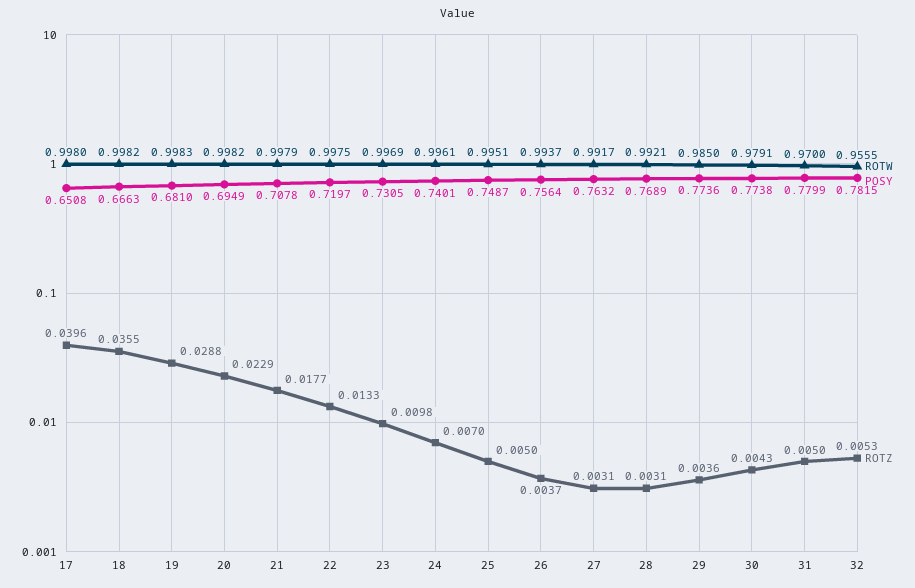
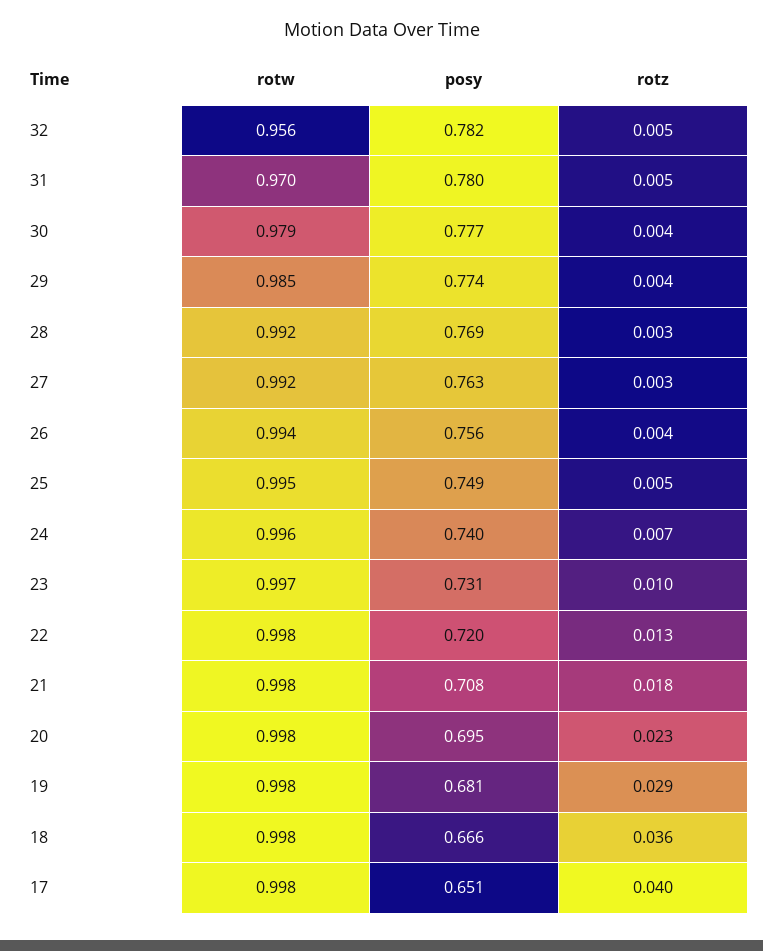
  {
    "ROTW": {
      "17": 0.998,
      "18": 0.9982,
      "19": 0.9983,
      "20": 0.9982,
      "21": 0.9979,
      "22": 0.9975,
      "23": 0.9969,
      "24": 0.9961,
      "25": 0.9951,
      "26": 0.9937,
      "27": 0.9917,
      "28": 0.9921,
      "29": 0.985,
      "30": 0.9791,
      "31": 0.97,
      "32": 0.9555
    },
    "POSY": {
      "17": 0.6508,
      "18": 0.6663,
      "19": 0.681,
      "20": 0.6949,
      "21": 0.7078,
      "22": 0.7197,
      "23": 0.7305,
      "24": 0.7401,
      "25": 0.7487,
      "26": 0.7564,
      "27": 0.7632,
      "28": 0.7689,
      "29": 0.7736,
-     "30": 0.7738,
+     "30": 0.777,
      "31": 0.7799,
      "32": 0.7815
    },
    "ROTZ": {
      "17": 0.0396,
      "18": 0.0355,
      "19": 0.0288,
      "20": 0.0229,
      "21": 0.0177,
      "22": 0.0133,
      "23": 0.0098,
      "24": 0.007,
      "25": 0.005,
      "26": 0.0037,
      "27": 0.0031,
      "28": 0.0031,
      "29": 0.0036,
      "30": 0.0043,
      "31": 0.005,
      "32": 0.0053
    }
  }

